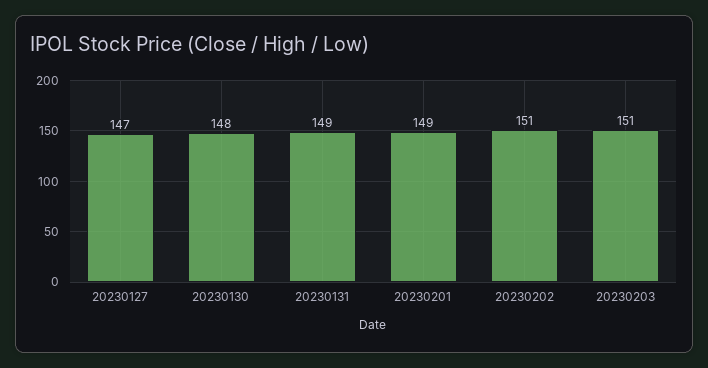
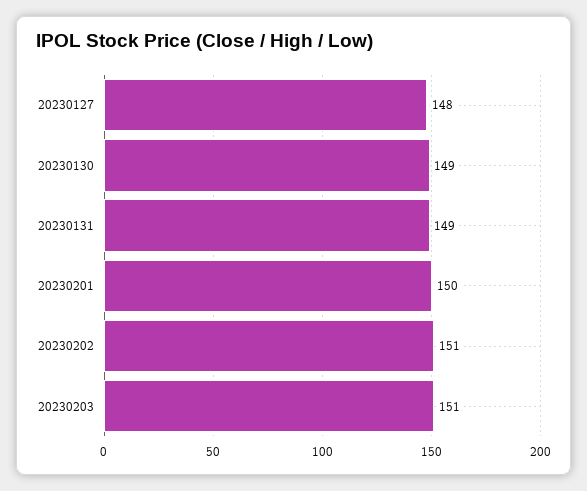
  {
-   "20230127": 147,
+   "20230127": 148,
-   "20230130": 148,
+   "20230130": 149,
    "20230131": 149,
-   "20230201": 149,
+   "20230201": 150,
    "20230202": 151,
    "20230203": 151
  }

